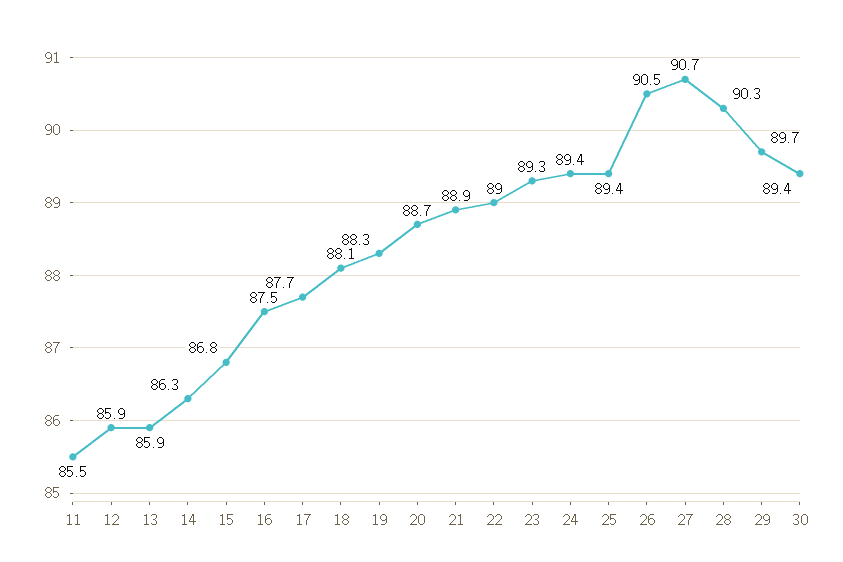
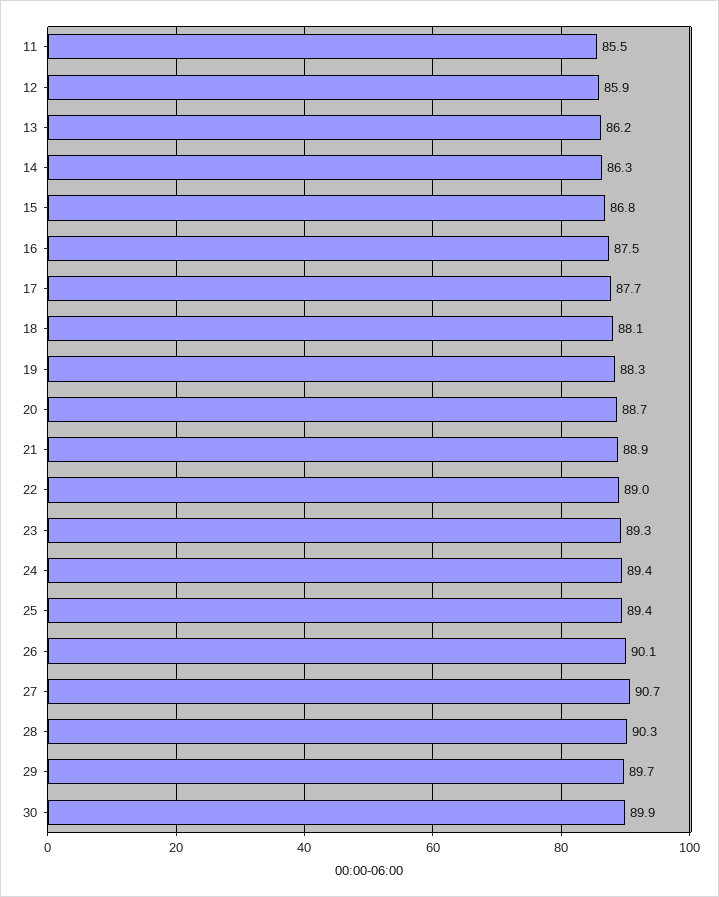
  {
    "11": 85.5,
    "12": 85.9,
-   "13": 85.9,
+   "13": 86.2,
    "14": 86.3,
    "15": 86.8,
    "16": 87.5,
    "17": 87.7,
    "18": 88.1,
    "19": 88.3,
    "20": 88.7,
    "21": 88.9,
    "22": 89,
    "23": 89.3,
    "24": 89.4,
    "25": 89.4,
-   "26": 90.5,
+   "26": 90.1,
    "27": 90.7,
    "28": 90.3,
    "29": 89.7,
-   "30": 89.4
+   "30": 89.9
  }

